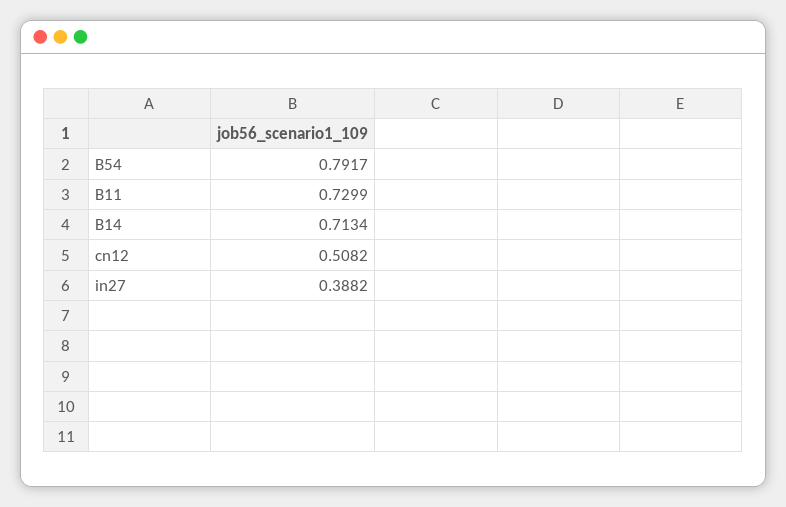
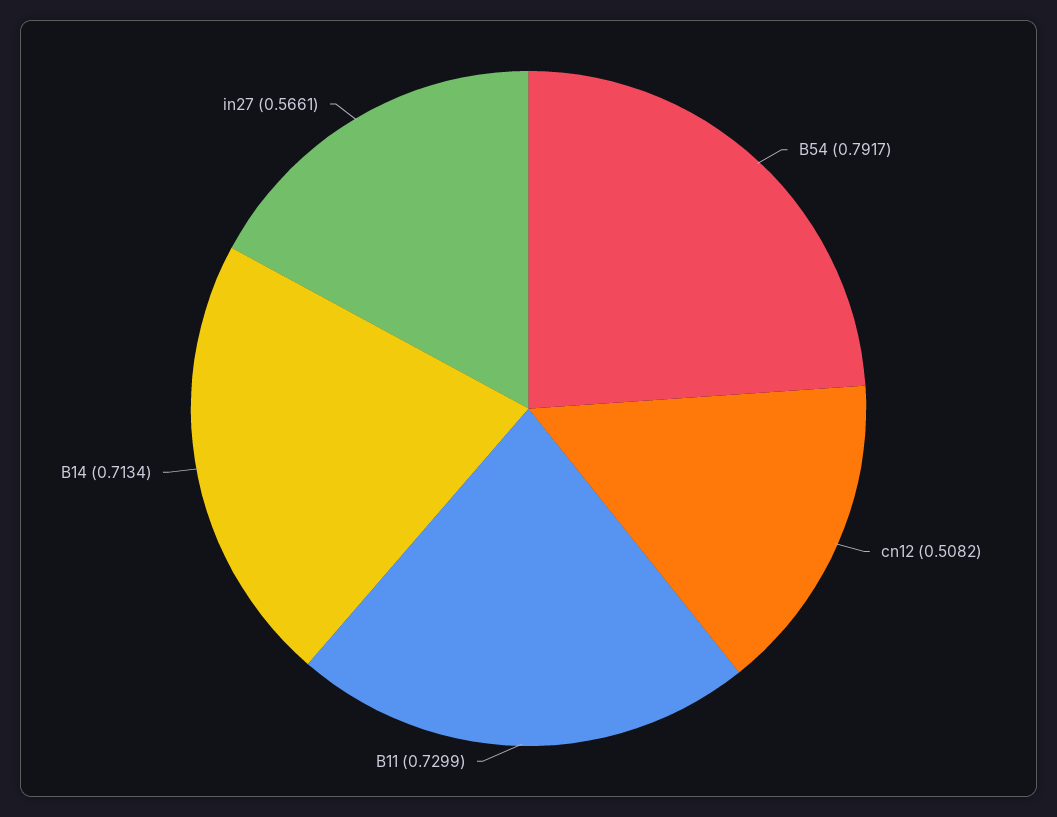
  {
    "B54": 0.7917,
    "B11": 0.7299,
    "B14": 0.7134,
    "cn12": 0.5082,
-   "in27": 0.3882
+   "in27": 0.5661
  }

